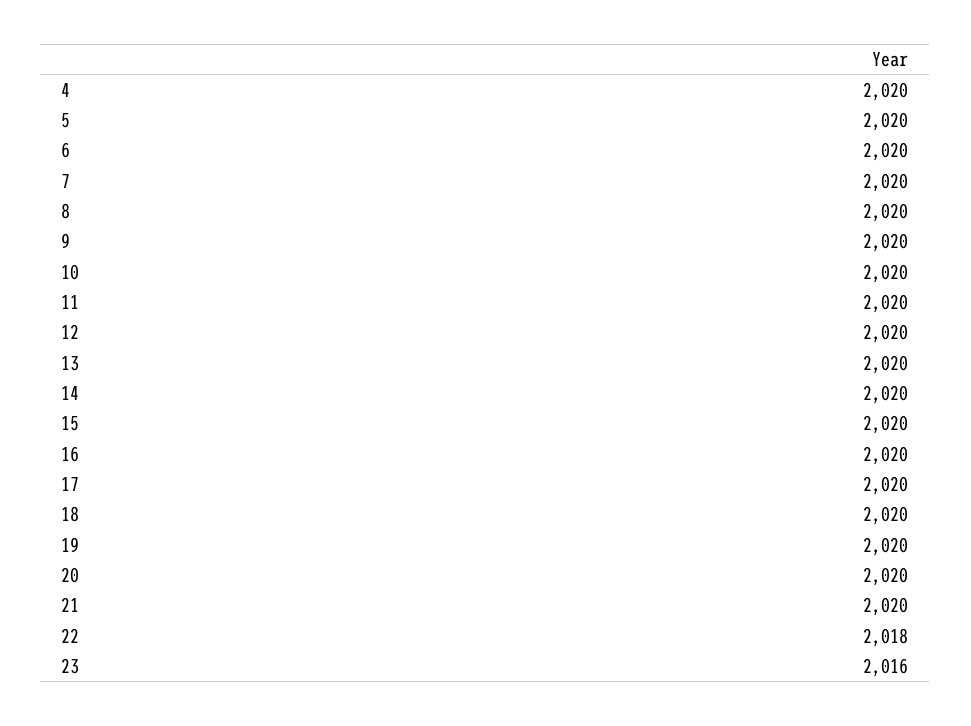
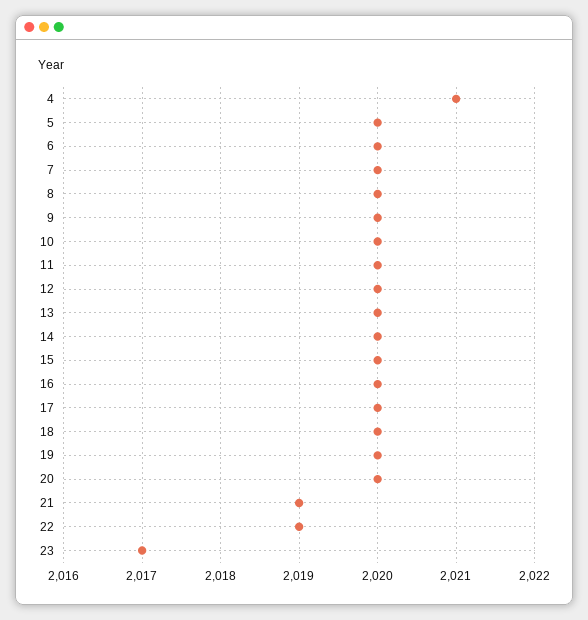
  {
-   "4": 2020,
+   "4": 2021,
    "5": 2020,
    "6": 2020,
    "7": 2020,
    "8": 2020,
    "9": 2020,
    "10": 2020,
    "11": 2020,
    "12": 2020,
    "13": 2020,
    "14": 2020,
    "15": 2020,
    "16": 2020,
    "17": 2020,
    "18": 2020,
    "19": 2020,
    "20": 2020,
-   "21": 2020,
+   "21": 2019,
-   "22": 2018,
+   "22": 2019,
-   "23": 2016
+   "23": 2017
  }

